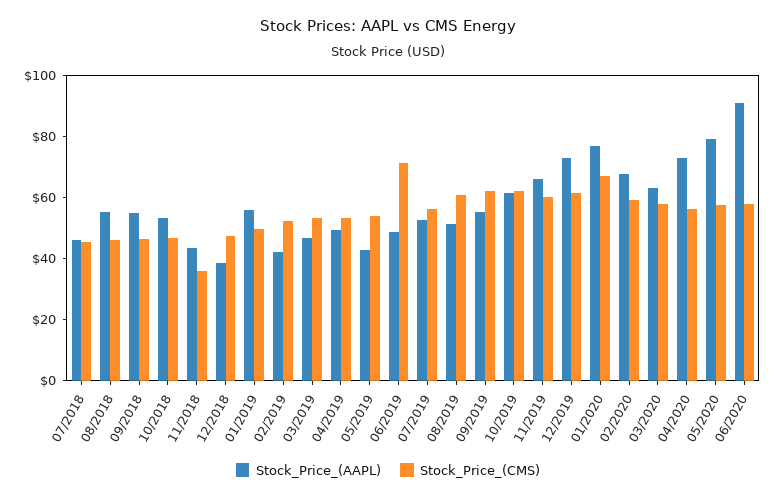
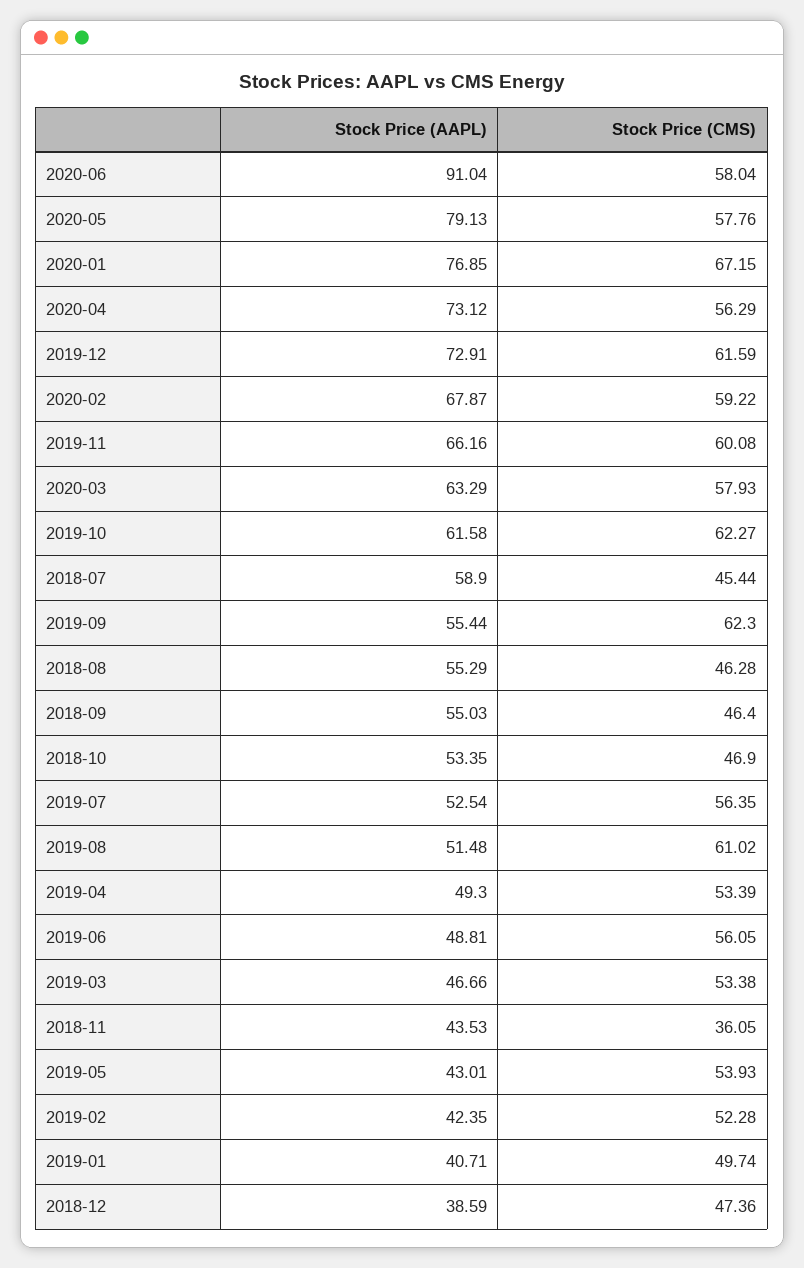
  {
    "Stock_Price_(AAPL)": {
-     "07/2018": 45,
+     "07/2018": 58.9,
      "08/2018": 55.29,
      "09/2018": 55.03,
      "10/2018": 53.35,
      "11/2018": 43.53,
      "12/2018": 38.59,
-     "01/2019": 55,
+     "01/2019": 40.71,
      "02/2019": 42.35,
      "03/2019": 46.66,
      "04/2019": 49.3,
      "05/2019": 43.01,
      "06/2019": 48.81,
      "07/2019": 52.54,
      "08/2019": 51.48,
      "09/2019": 55.44,
      "10/2019": 61.58,
      "11/2019": 66.16,
      "12/2019": 72.91,
      "01/2020": 76.85,
      "02/2020": 67.87,
      "03/2020": 63.29,
      "04/2020": 73.12,
      "05/2020": 79.13,
      "06/2020": 91.04
    },
    "Stock_Price_(CMS)": {
      "07/2018": 45.44,
      "08/2018": 46.28,
      "09/2018": 46.4,
      "10/2018": 46.9,
      "11/2018": 36.05,
      "12/2018": 47.36,
      "01/2019": 49.74,
      "02/2019": 52.28,
      "03/2019": 53.38,
      "04/2019": 53.39,
      "05/2019": 53.93,
-     "06/2019": 70,
+     "06/2019": 56.05,
      "07/2019": 56.35,
      "08/2019": 61.02,
      "09/2019": 62.3,
      "10/2019": 62.27,
      "11/2019": 60.08,
      "12/2019": 61.59,
      "01/2020": 67.15,
      "02/2020": 59.22,
      "03/2020": 57.93,
      "04/2020": 56.29,
      "05/2020": 57.76,
      "06/2020": 58.04
    }
  }

